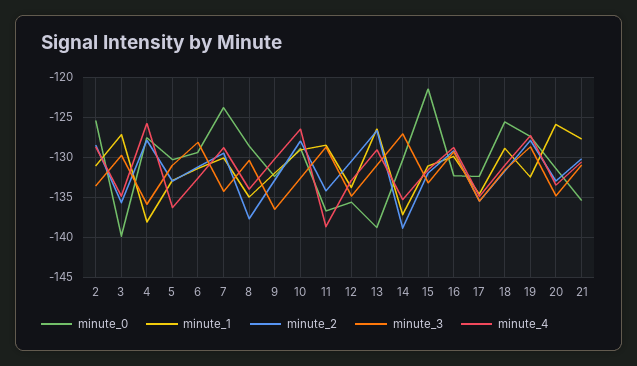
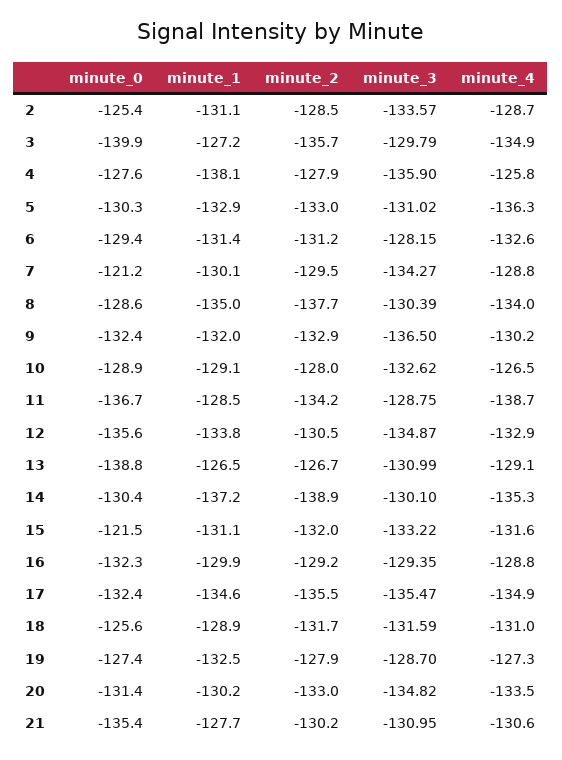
  {
    "minute_0": {
      "2": -125.4,
      "3": -139.9,
      "4": -127.6,
      "5": -130.3,
      "6": -129.4,
-     "7": -124,
+     "7": -121.2,
      "8": -128.6,
      "9": -132.4,
      "10": -128.9,
      "11": -136.7,
      "12": -135.6,
      "13": -138.8,
      "14": -130.4,
      "15": -121.5,
      "16": -132.3,
      "17": -132.4,
      "18": -125.6,
      "19": -127.4,
      "20": -131.4,
      "21": -135.4
    },
    "minute_1": {
      "2": -131.1,
      "3": -127.2,
      "4": -138.1,
      "5": -132.9,
      "6": -131.4,
      "7": -130.1,
      "8": -135,
      "9": -132,
      "10": -129.1,
      "11": -128.5,
      "12": -133.8,
      "13": -126.5,
      "14": -137.2,
      "15": -131.1,
      "16": -129.9,
      "17": -134.6,
      "18": -128.9,
      "19": -132.5,
-     "20": -126,
+     "20": -130.2,
      "21": -127.7
    },
    "minute_2": {
      "2": -128.5,
      "3": -135.7,
      "4": -127.9,
      "5": -133,
      "6": -131.2,
      "7": -129.5,
      "8": -137.7,
      "9": -132.9,
      "10": -128,
      "11": -134.2,
      "12": -130.5,
      "13": -126.7,
      "14": -138.9,
      "15": -132,
      "16": -129.2,
      "17": -135.5,
      "18": -131.7,
      "19": -127.9,
      "20": -133,
      "21": -130.2
    },
    "minute_3": {
      "2": -133.57,
      "3": -129.79,
      "4": -135.9,
      "5": -131.02,
      "6": -128.15,
      "7": -134.27,
      "8": -130.39,
      "9": -136.5,
      "10": -132.62,
      "11": -128.75,
      "12": -134.87,
      "13": -130.99,
-     "14": -127,
+     "14": -130.1,
      "15": -133.22,
      "16": -129.35,
      "17": -135.47,
      "18": -131.59,
      "19": -128.7,
      "20": -134.82,
      "21": -130.95
    },
    "minute_4": {
      "2": -128.7,
      "3": -134.9,
      "4": -125.8,
      "5": -136.3,
      "6": -132.6,
      "7": -128.8,
      "8": -134,
      "9": -130.2,
      "10": -126.5,
      "11": -138.7,
      "12": -132.9,
      "13": -129.1,
      "14": -135.3,
      "15": -131.6,
      "16": -128.8,
      "17": -134.9,
      "18": -131,
      "19": -127.3,
      "20": -133.5,
      "21": -130.6
    }
  }

